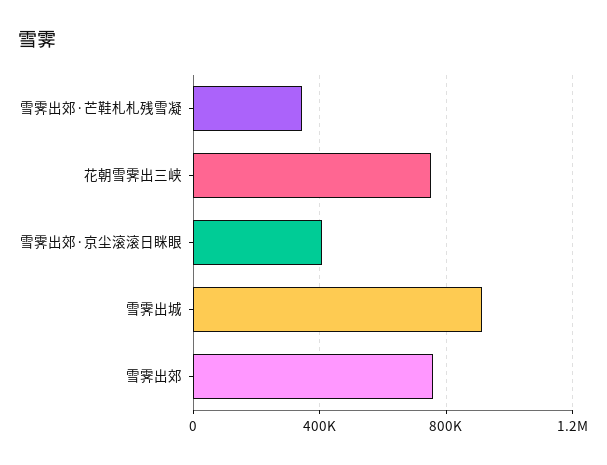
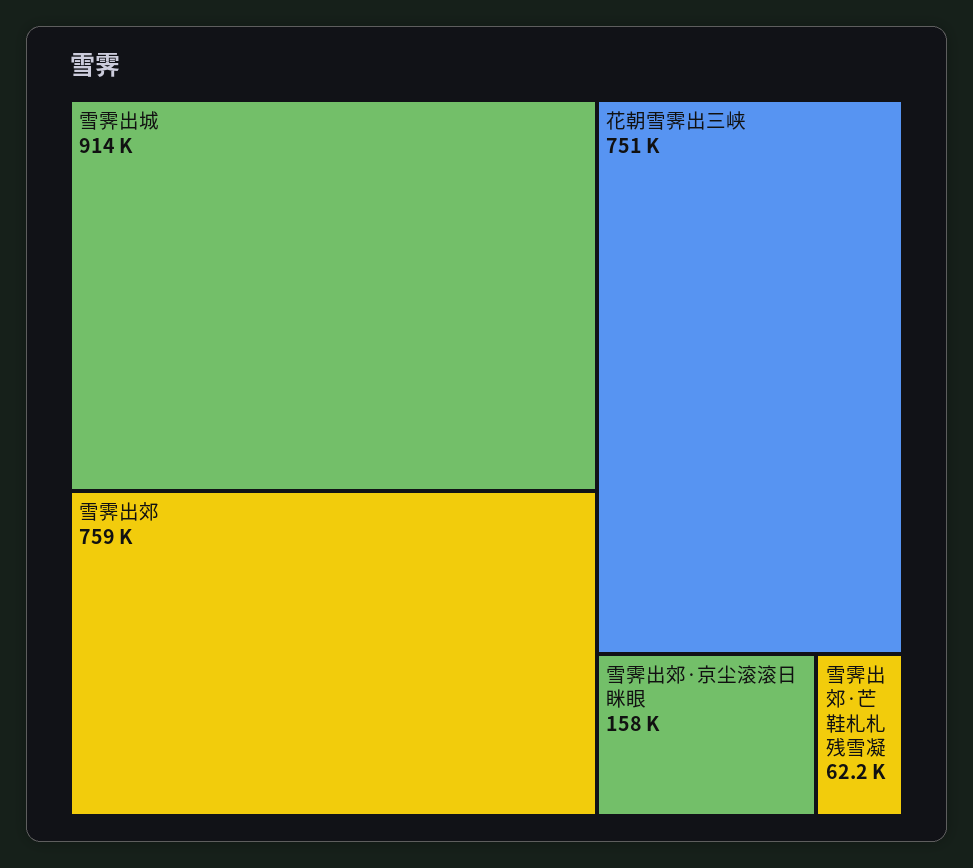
  {
-   "雪霁出郊·芒鞋札札残雪凝": 350000,
+   "雪霁出郊·芒鞋札札残雪凝": 62200,
    "花朝雪霁出三峡": 751000,
-   "雪霁出郊·京尘滚滚日眯眼": 400000,
+   "雪霁出郊·京尘滚滚日眯眼": 158000,
    "雪霁出城": 914000,
    "雪霁出郊": 759000
  }

